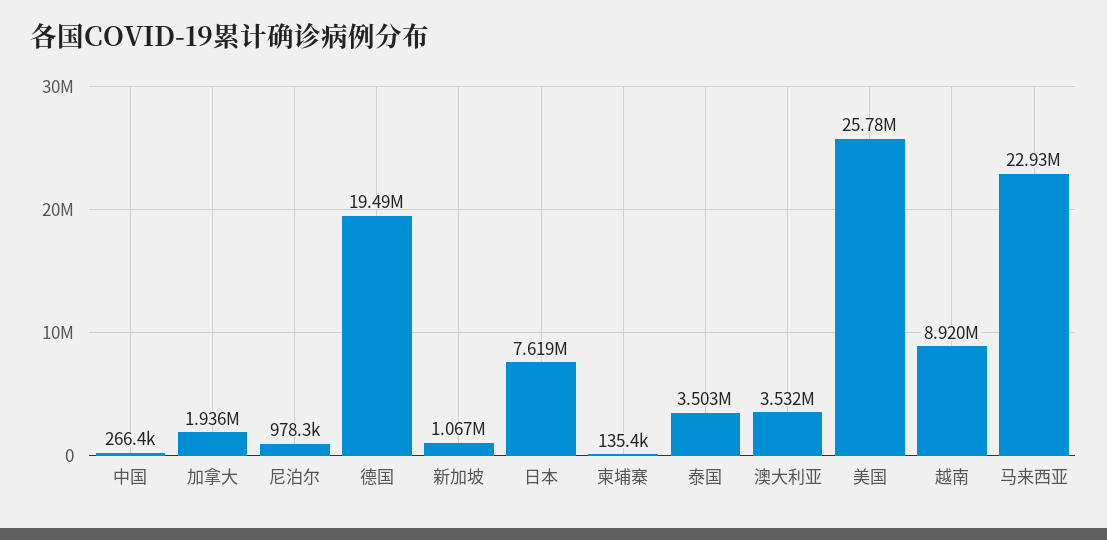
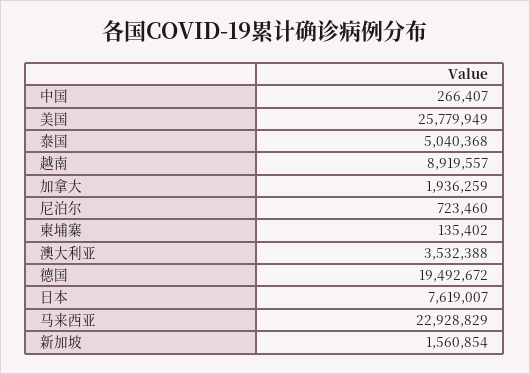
  {
    "中国": 266407,
    "加拿大": 1936259,
-   "尼泊尔": 978300,
+   "尼泊尔": 723460,
    "德国": 19492672,
-   "新加坡": 1067000,
+   "新加坡": 1560854,
    "日本": 7619007,
    "柬埔寨": 135402,
-   "泰国": 3503000,
+   "泰国": 5040368,
    "澳大利亚": 3532388,
    "美国": 25779949,
    "越南": 8919557,
    "马来西亚": 22928829
  }

